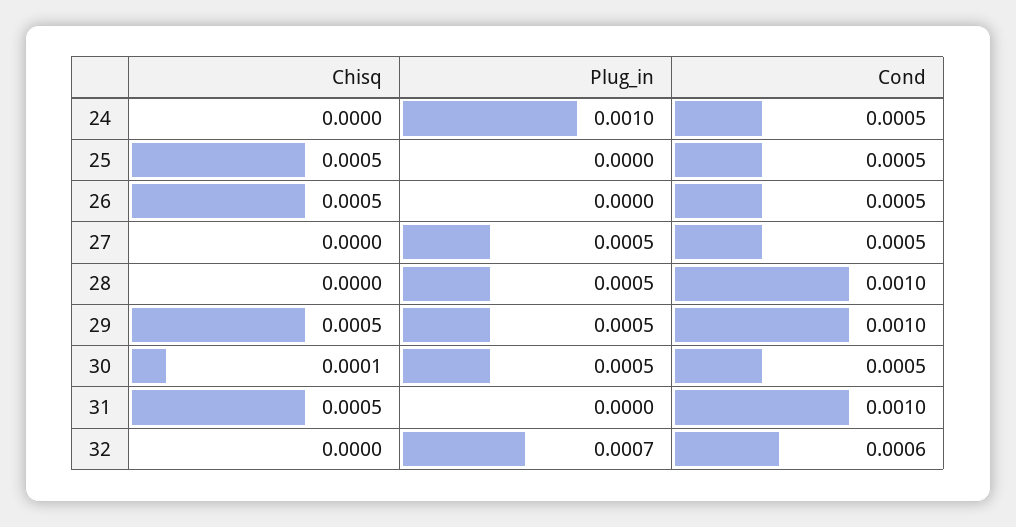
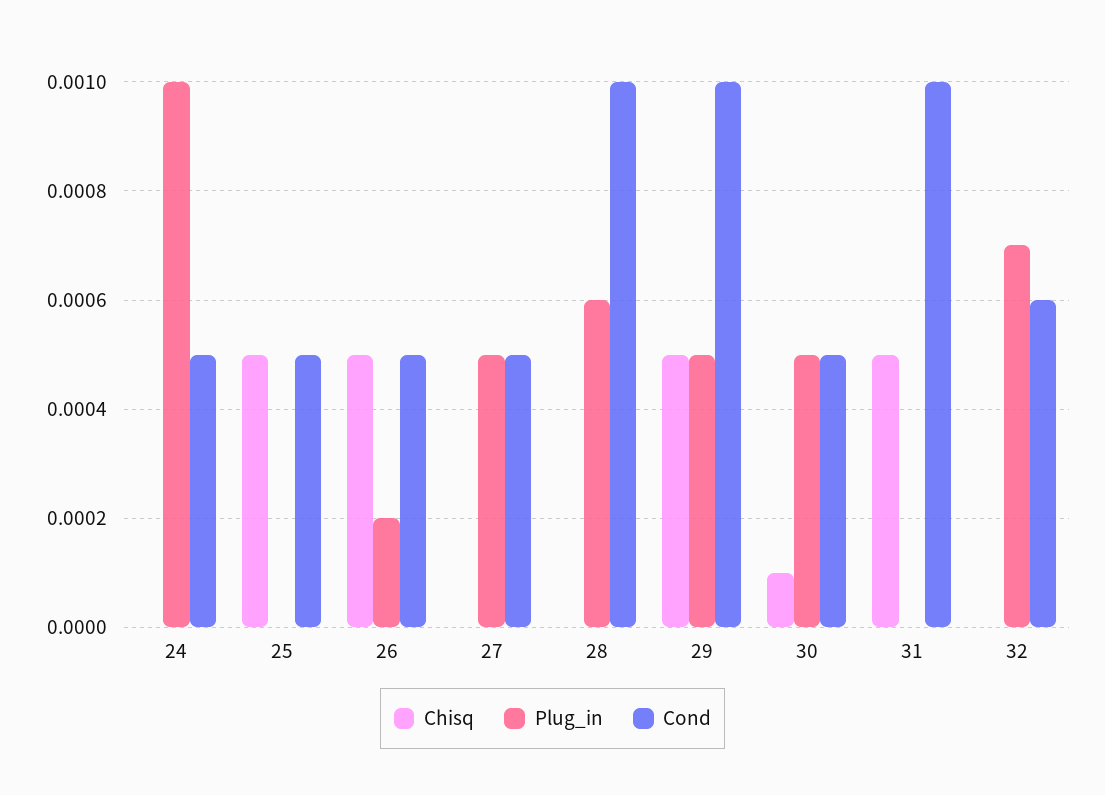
  {
    "Chisq": {
      "24": 0,
      "25": 0.0005,
      "26": 0.0005,
      "27": 0,
      "28": 0,
      "29": 0.0005,
      "30": 0.0001,
      "31": 0.0005,
      "32": 0
    },
    "Plug_in": {
      "24": 0.001,
      "25": 0,
-     "26": 0,
+     "26": 0.0002,
      "27": 0.0005,
-     "28": 0.0005,
+     "28": 0.0006,
      "29": 0.0005,
      "30": 0.0005,
      "31": 0,
      "32": 0.0007
    },
    "Cond": {
      "24": 0.0005,
      "25": 0.0005,
      "26": 0.0005,
      "27": 0.0005,
      "28": 0.001,
      "29": 0.001,
      "30": 0.0005,
      "31": 0.001,
      "32": 0.0006
    }
  }

